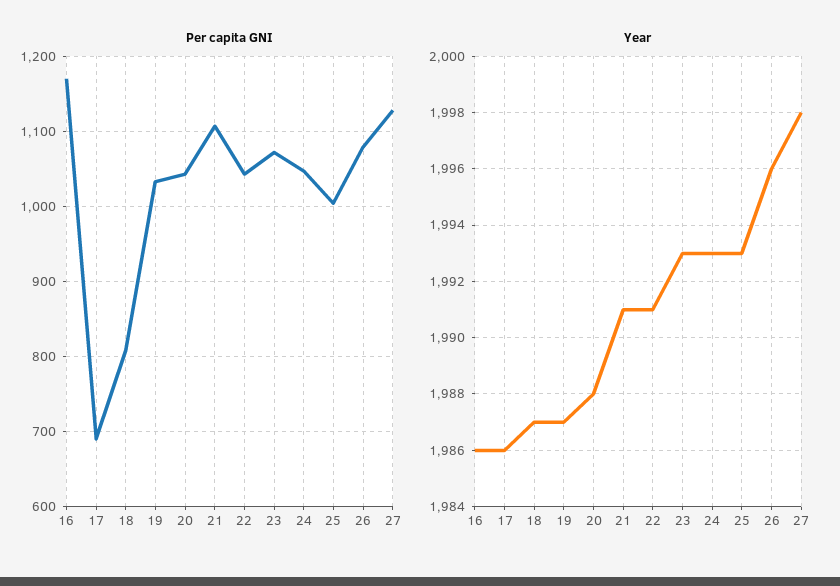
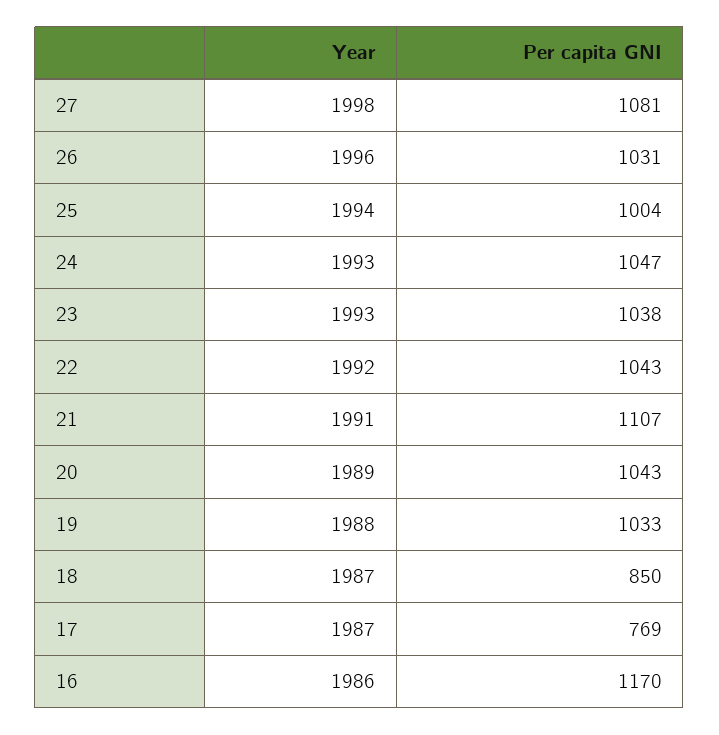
  {
    "Per capita GNI": {
      "16": 1170,
-     "17": 690,
+     "17": 769,
-     "18": 810,
+     "18": 850,
      "19": 1033,
      "20": 1043,
      "21": 1107,
      "22": 1043,
-     "23": 1070,
+     "23": 1038,
      "24": 1047,
      "25": 1004,
-     "26": 1080,
+     "26": 1031,
-     "27": 1130
+     "27": 1081
    },
    "Year": {
      "16": 1986,
-     "17": 1986,
+     "17": 1987,
      "18": 1987,
-     "19": 1987,
+     "19": 1988,
-     "20": 1988,
+     "20": 1989,
      "21": 1991,
-     "22": 1991,
+     "22": 1992,
      "23": 1993,
      "24": 1993,
-     "25": 1993,
+     "25": 1994,
      "26": 1996,
      "27": 1998
    }
  }

